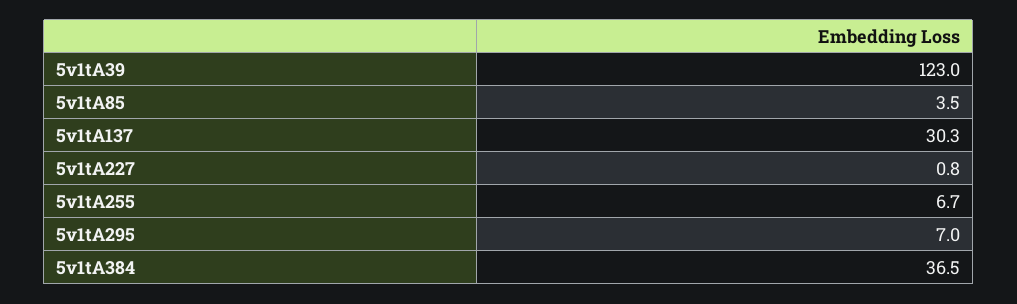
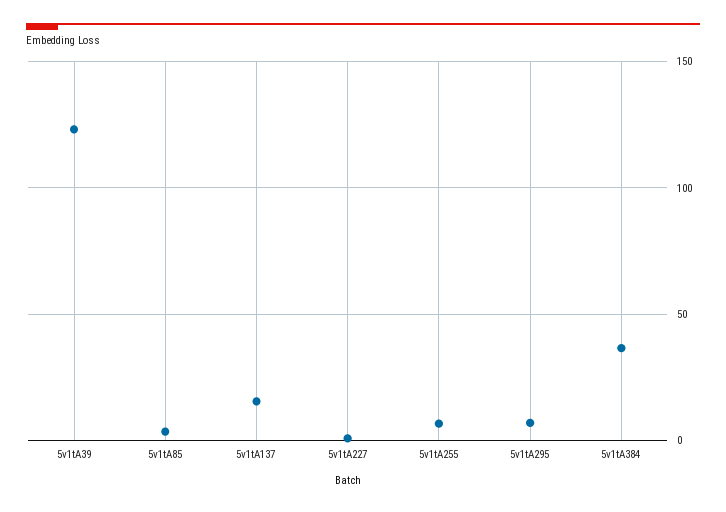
  {
    "5v1tA39": 123,
    "5v1tA85": 3.5,
-   "5v1tA137": 30.3,
+   "5v1tA137": 15,
    "5v1tA227": 0.8,
    "5v1tA255": 6.7,
    "5v1tA295": 7,
    "5v1tA384": 36.5
  }

